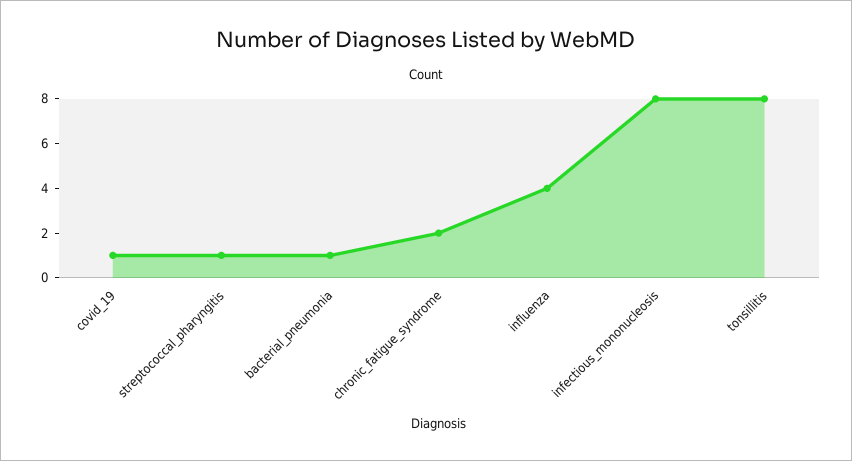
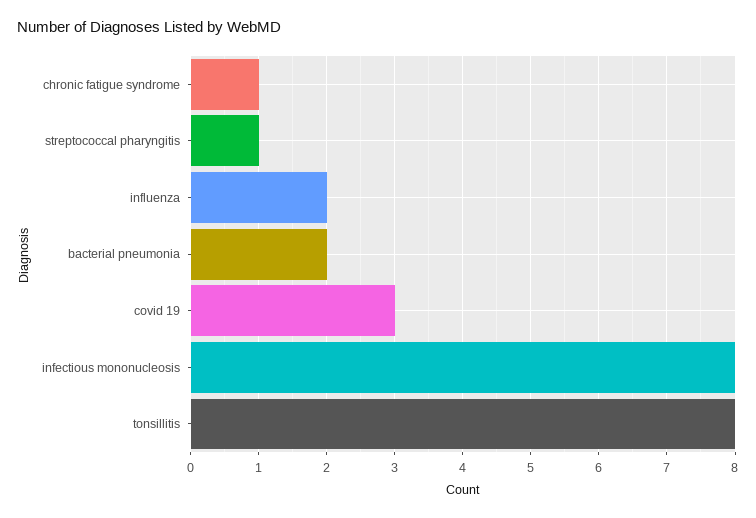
  {
-   "covid_19": 1,
+   "covid_19": 3,
    "streptococcal_pharyngitis": 1,
-   "bacterial_pneumonia": 1,
+   "bacterial_pneumonia": 2,
-   "chronic_fatigue_syndrome": 2,
+   "chronic_fatigue_syndrome": 1,
-   "influenza": 4,
+   "influenza": 2,
    "infectious_mononucleosis": 8,
    "tonsillitis": 8
  }

